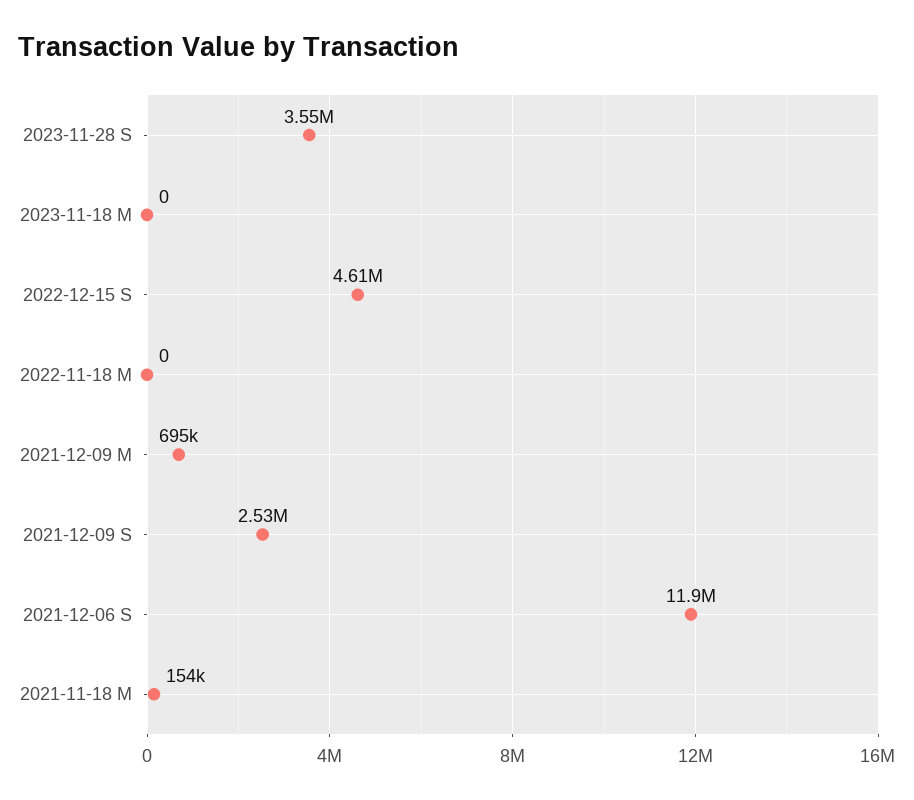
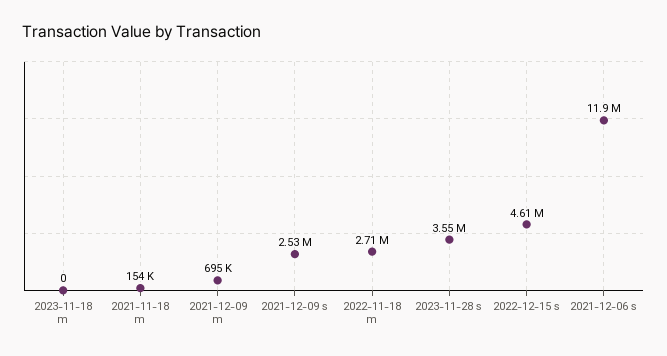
  {
    "2023-11-28 S": 3550000,
    "2023-11-18 M": 0,
    "2022-12-15 S": 4610000,
-   "2022-11-18 M": 0,
+   "2022-11-18 M": 2710000,
    "2021-12-09 M": 695000,
    "2021-12-09 S": 2530000,
    "2021-12-06 S": 11900000,
    "2021-11-18 M": 154000
  }

